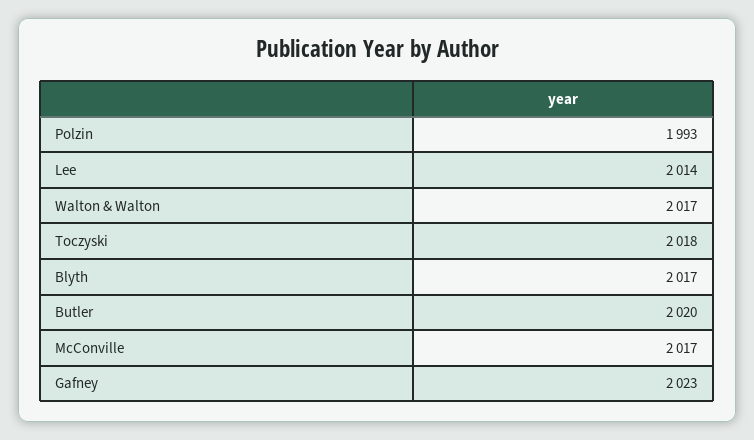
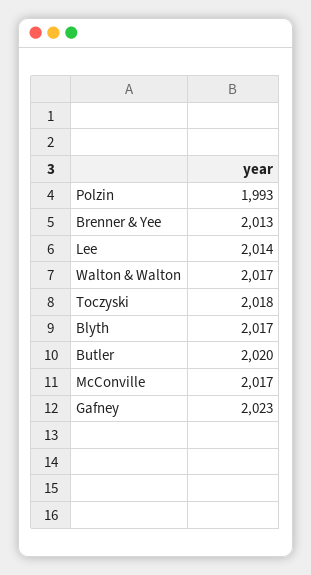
  {
    "Polzin": 1993,
    "Lee": 2014,
    "Walton & Walton": 2017,
    "Toczyski": 2018,
    "Blyth": 2017,
    "Butler": 2020,
    "McConville": 2017,
-   "Gafney": 2023
+   "Gafney": 2023,
+   "Brenner & Yee": 2013
  }

